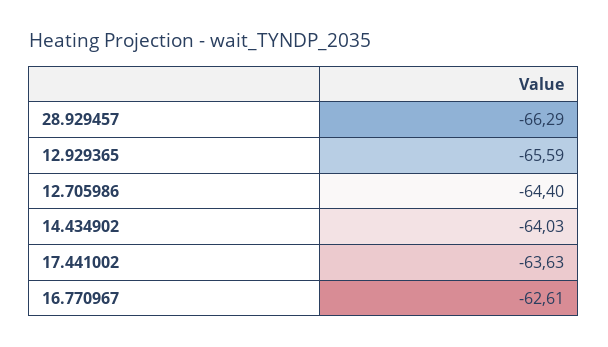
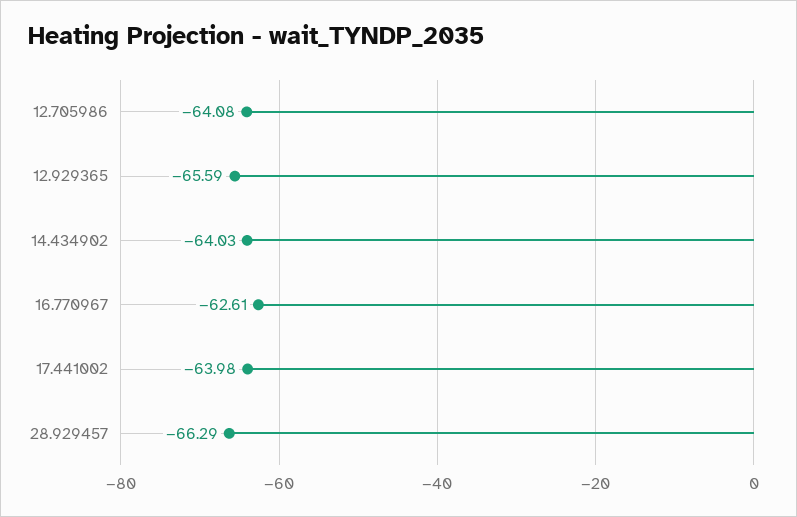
  {
    "28.929457": -66.29,
    "12.929365": -65.59,
-   "12.705986": -64.4,
+   "12.705986": -64.08,
    "14.434902": -64.03,
-   "17.441002": -63.63,
+   "17.441002": -63.98,
    "16.770967": -62.61
  }

